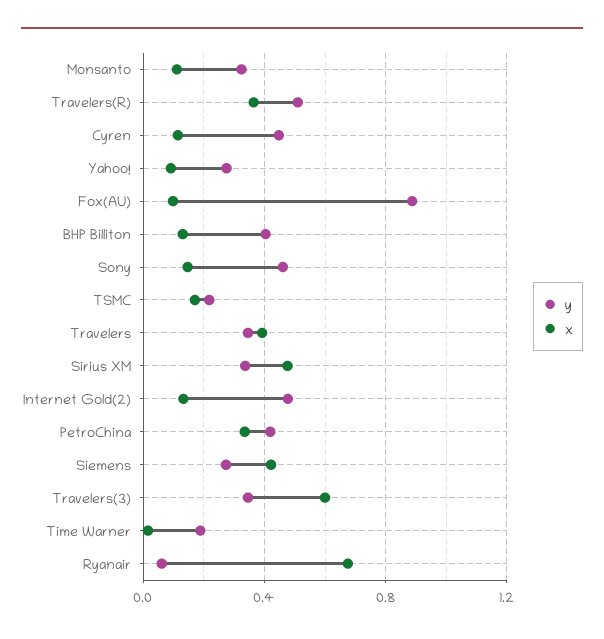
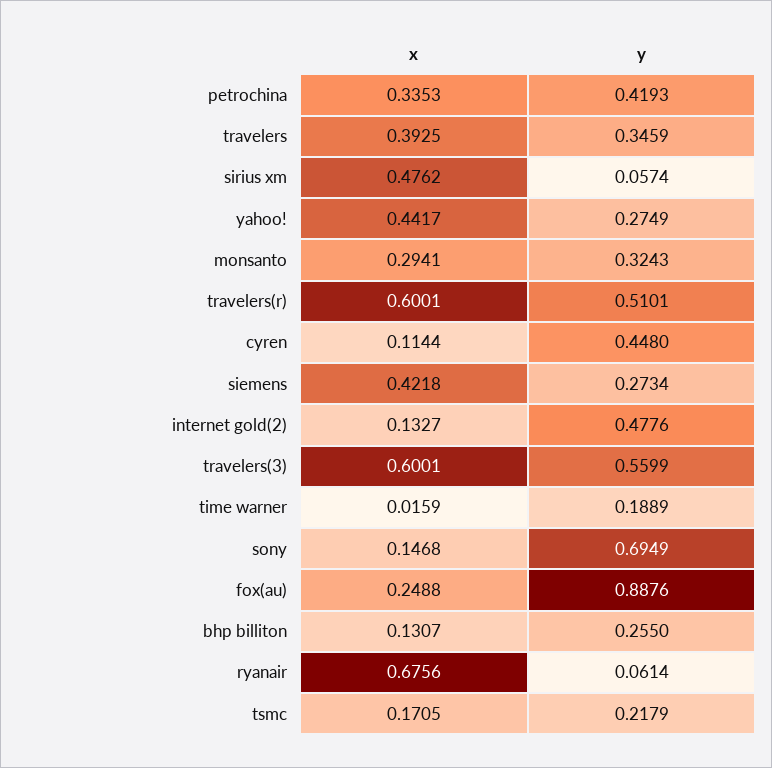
  {
    "y": {
      "Monsanto": 0.3243,
      "Travelers(R)": 0.5101,
      "Cyren": 0.448,
      "Yahoo!": 0.2749,
      "Fox(AU)": 0.8876,
-     "BHP Billiton": 0.4,
+     "BHP Billiton": 0.255,
-     "Sony": 0.45,
+     "Sony": 0.6949,
      "TSMC": 0.2179,
      "Travelers": 0.3459,
-     "Sirius XM": 0.35,
+     "Sirius XM": 0.0574,
      "Internet Gold(2)": 0.4776,
      "PetroChina": 0.4193,
      "Siemens": 0.2734,
-     "Travelers(3)": 0.35,
+     "Travelers(3)": 0.5599,
      "Time Warner": 0.1889,
      "Ryanair": 0.0614
    },
    "x": {
-     "Monsanto": 0.1,
+     "Monsanto": 0.2941,
-     "Travelers(R)": 0.35,
+     "Travelers(R)": 0.6001,
      "Cyren": 0.1144,
-     "Yahoo!": 0.1,
+     "Yahoo!": 0.4417,
-     "Fox(AU)": 0.1,
+     "Fox(AU)": 0.2488,
      "BHP Billiton": 0.1307,
      "Sony": 0.1468,
      "TSMC": 0.1705,
      "Travelers": 0.3925,
      "Sirius XM": 0.4762,
      "Internet Gold(2)": 0.1327,
      "PetroChina": 0.3353,
      "Siemens": 0.4218,
      "Travelers(3)": 0.6001,
      "Time Warner": 0.0159,
      "Ryanair": 0.6756
    }
  }

